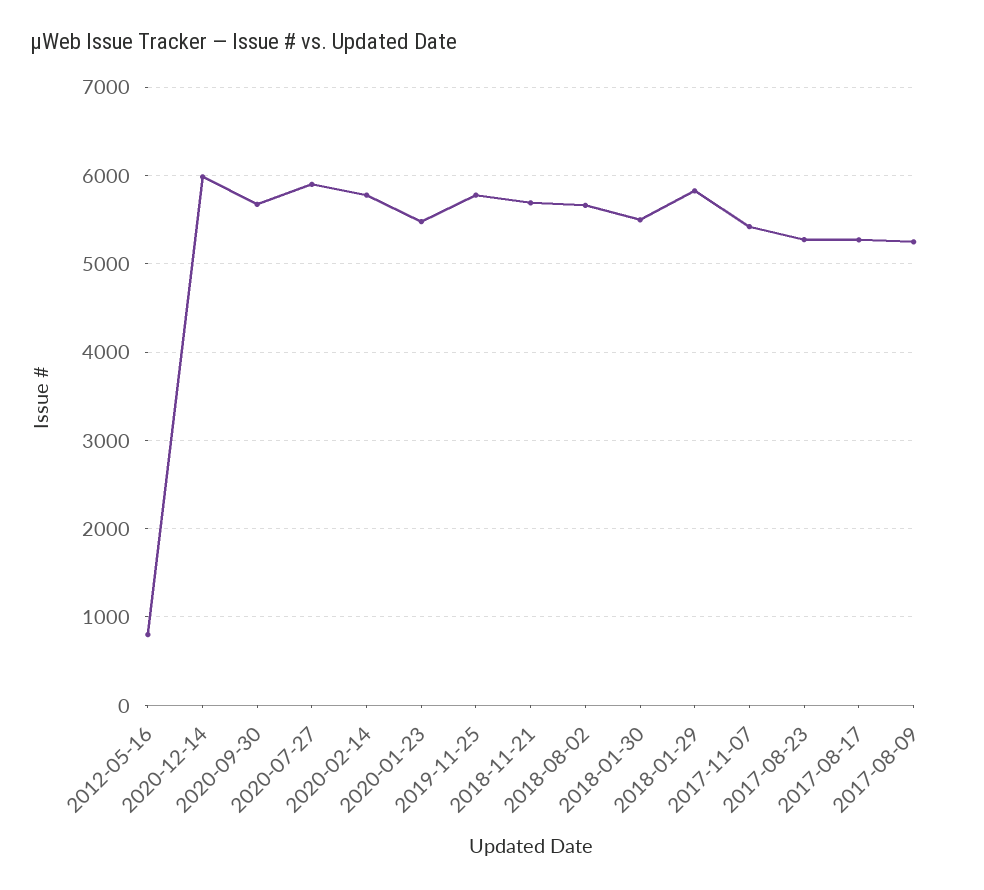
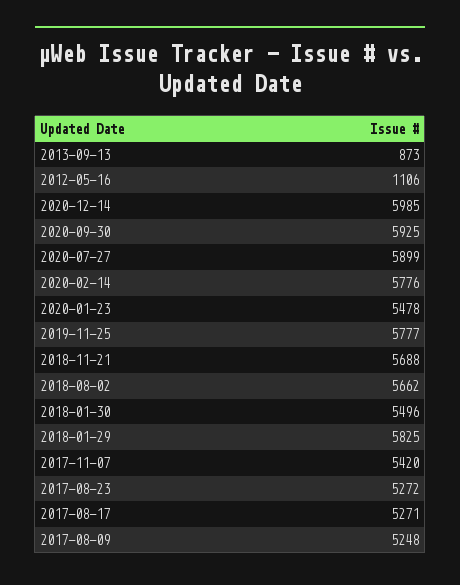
  {
-   "2012-05-16": 800,
+   "2012-05-16": 1106,
    "2020-12-14": 5985,
-   "2020-09-30": 5700,
+   "2020-09-30": 5925,
    "2020-07-27": 5899,
    "2020-02-14": 5776,
    "2020-01-23": 5478,
    "2019-11-25": 5777,
    "2018-11-21": 5688,
    "2018-08-02": 5662,
    "2018-01-30": 5496,
    "2018-01-29": 5825,
    "2017-11-07": 5420,
    "2017-08-23": 5272,
    "2017-08-17": 5271,
-   "2017-08-09": 5248
+   "2017-08-09": 5248,
+   "2013-09-13": 873
  }

